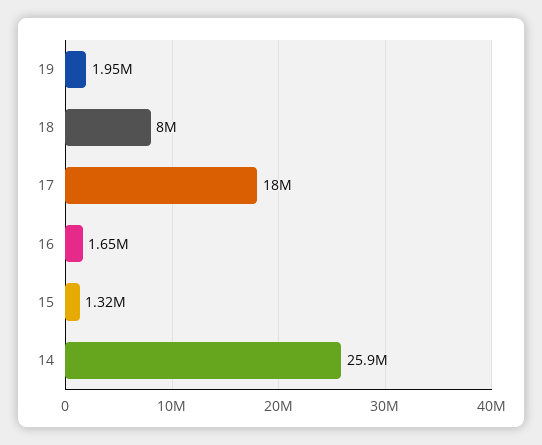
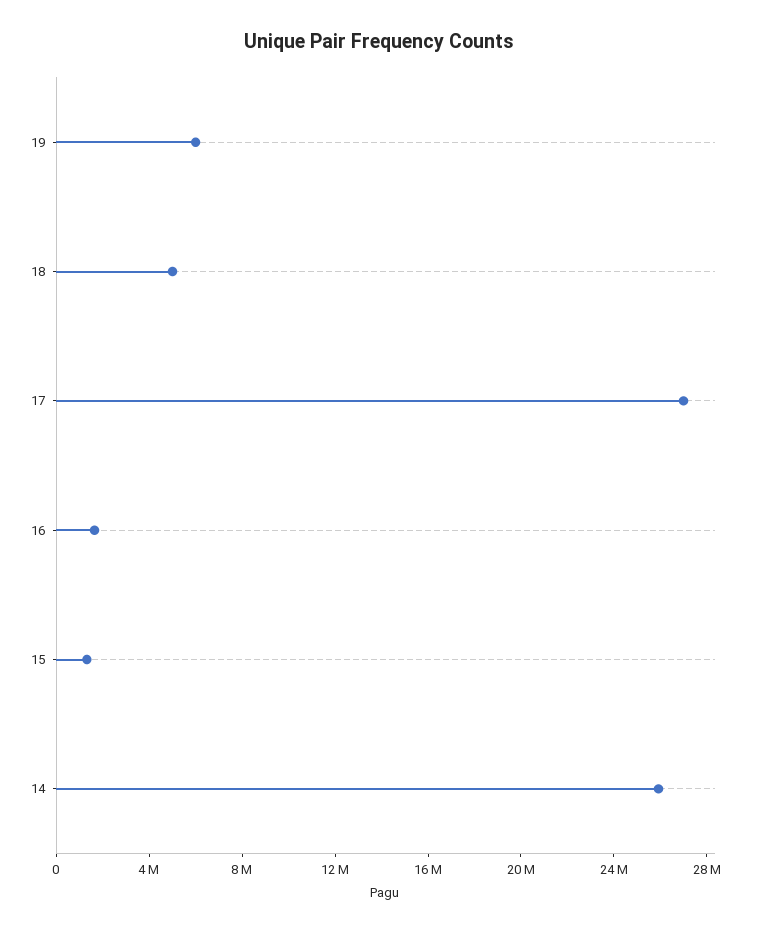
  {
-   "19": 1950000,
+   "19": 6000000,
-   "18": 8000000,
+   "18": 5000000,
-   "17": 18000000,
+   "17": 27000000,
    "16": 1650000,
    "15": 1320000,
    "14": 25900000
  }

